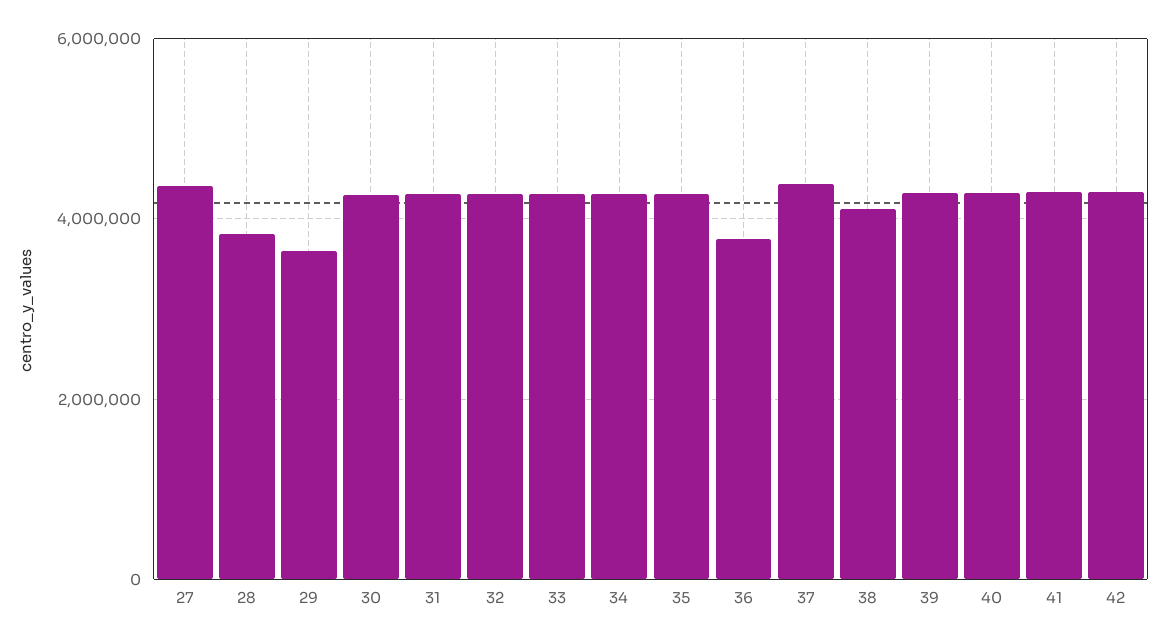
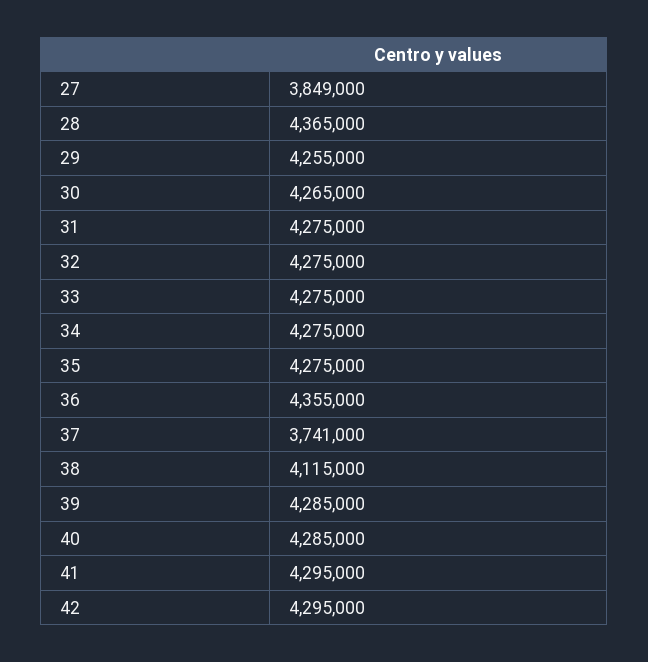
  {
-   "27": 4400000,
+   "27": 3849000,
-   "28": 3800000,
+   "28": 4365000,
-   "29": 3600000,
+   "29": 4255000,
    "30": 4265000,
    "31": 4275000,
    "32": 4275000,
    "33": 4275000,
    "34": 4275000,
    "35": 4275000,
-   "36": 3800000,
+   "36": 4355000,
-   "37": 4400000,
+   "37": 3741000,
    "38": 4115000,
    "39": 4285000,
    "40": 4285000,
    "41": 4295000,
    "42": 4295000
  }

